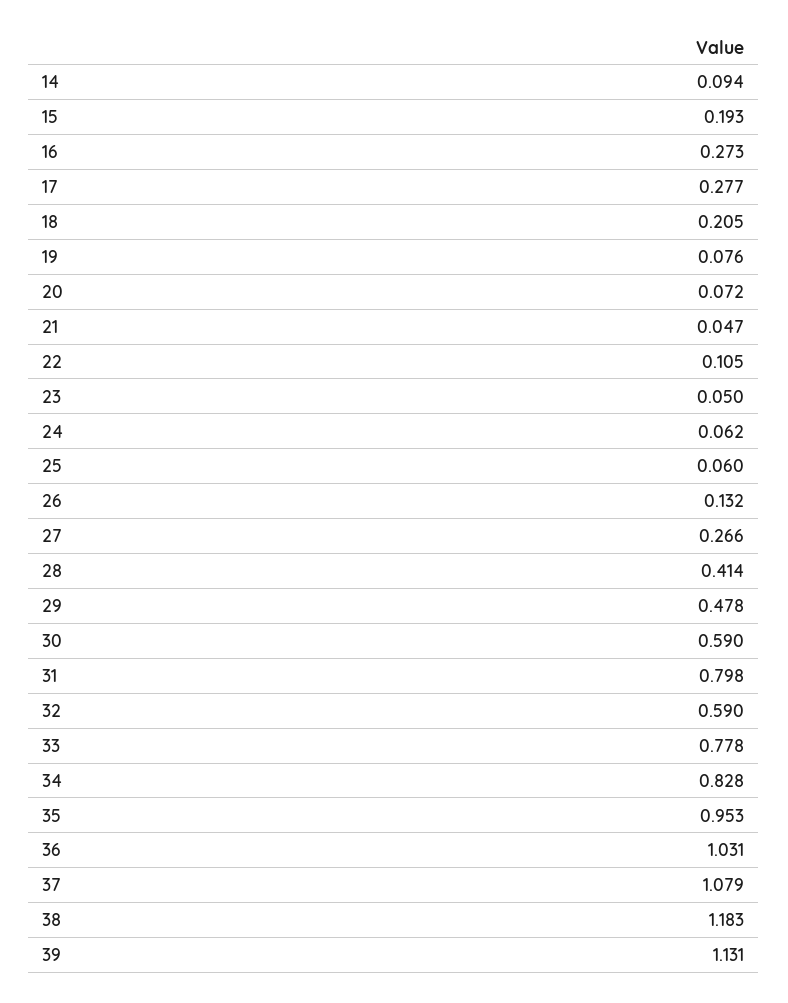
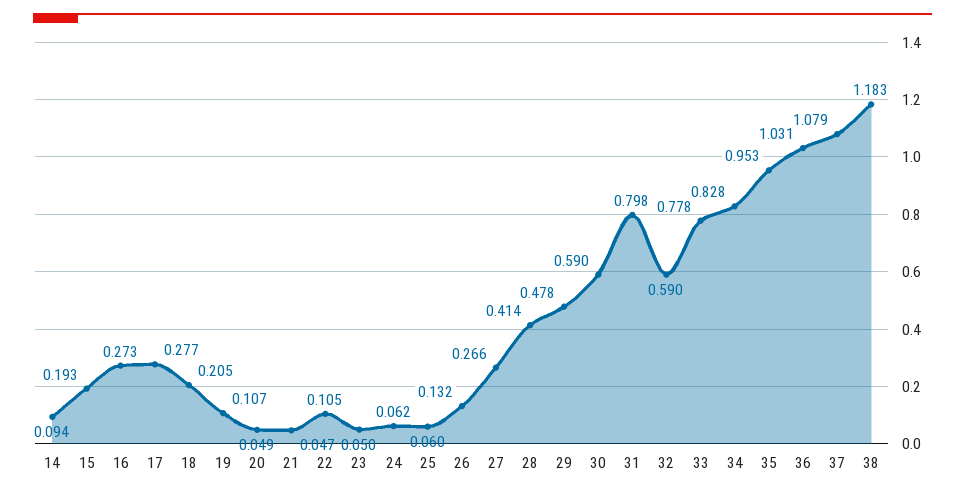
  {
    "14": 0.094,
    "15": 0.193,
    "16": 0.273,
    "17": 0.277,
    "18": 0.205,
-   "19": 0.076,
+   "19": 0.107,
-   "20": 0.072,
+   "20": 0.049,
    "21": 0.047,
    "22": 0.105,
    "23": 0.05,
    "24": 0.062,
    "25": 0.06,
    "26": 0.132,
    "27": 0.266,
    "28": 0.414,
    "29": 0.478,
    "30": 0.59,
    "31": 0.798,
    "32": 0.59,
    "33": 0.778,
    "34": 0.828,
    "35": 0.953,
    "36": 1.031,
    "37": 1.079,
-   "38": 1.183,
+   "38": 1.183
-   "39": 1.131
  }

